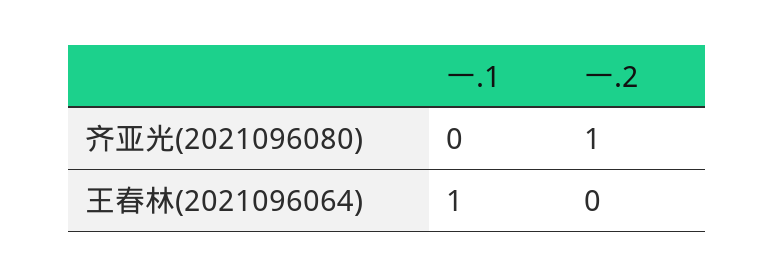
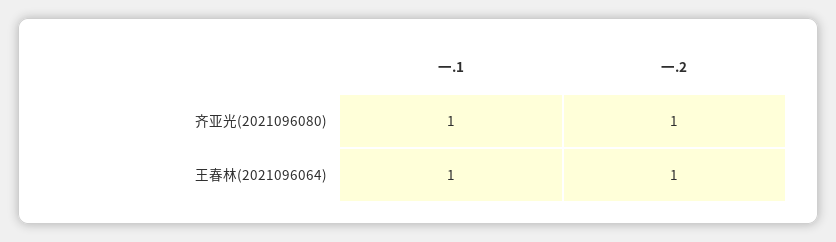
  {
    "一.1": {
-     "齐亚光(2021096080)": 0,
+     "齐亚光(2021096080)": 1,
      "王春林(2021096064)": 1
    },
    "一.2": {
      "齐亚光(2021096080)": 1,
-     "王春林(2021096064)": 0
+     "王春林(2021096064)": 1
    }
  }

